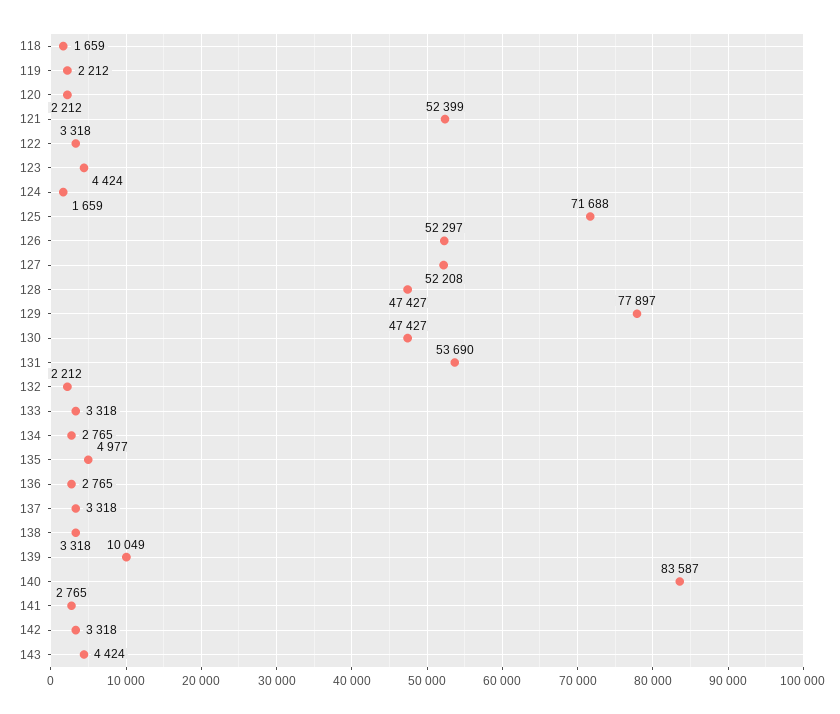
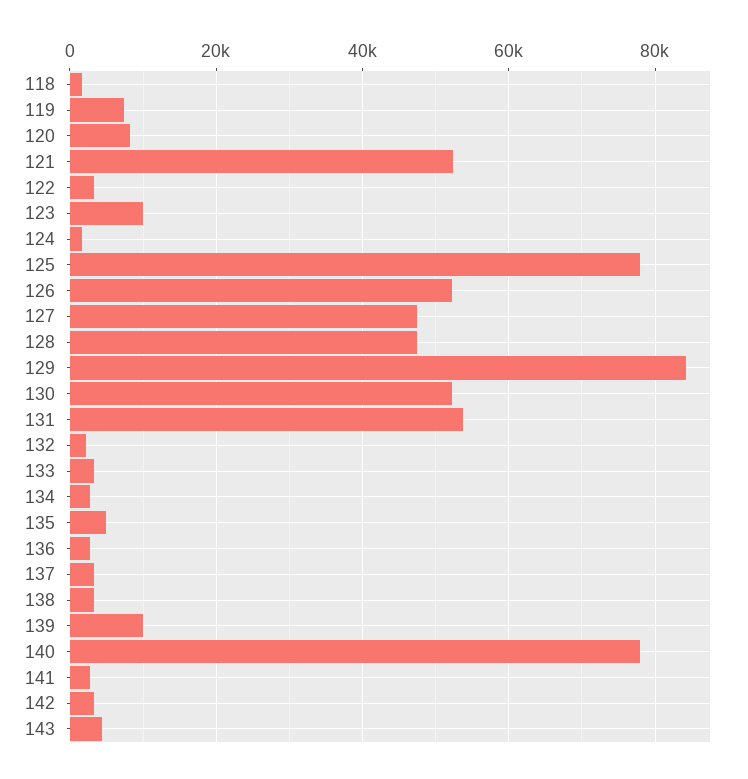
  {
    "118": 1659,
-   "119": 2212,
+   "119": 8000,
-   "120": 2212,
+   "120": 8000,
    "121": 52399,
    "122": 3318,
-   "123": 4424,
+   "123": 10000,
    "124": 1659,
-   "125": 71688,
+   "125": 78000,
    "126": 52297,
-   "127": 52208,
+   "127": 48000,
    "128": 47427,
-   "129": 77897,
+   "129": 84000,
-   "130": 47427,
+   "130": 52000,
    "131": 53690,
    "132": 2212,
    "133": 3318,
    "134": 2765,
    "135": 4977,
    "136": 2765,
    "137": 3318,
    "138": 3318,
    "139": 10049,
-   "140": 83587,
+   "140": 78000,
    "141": 2765,
    "142": 3318,
    "143": 4424
  }

